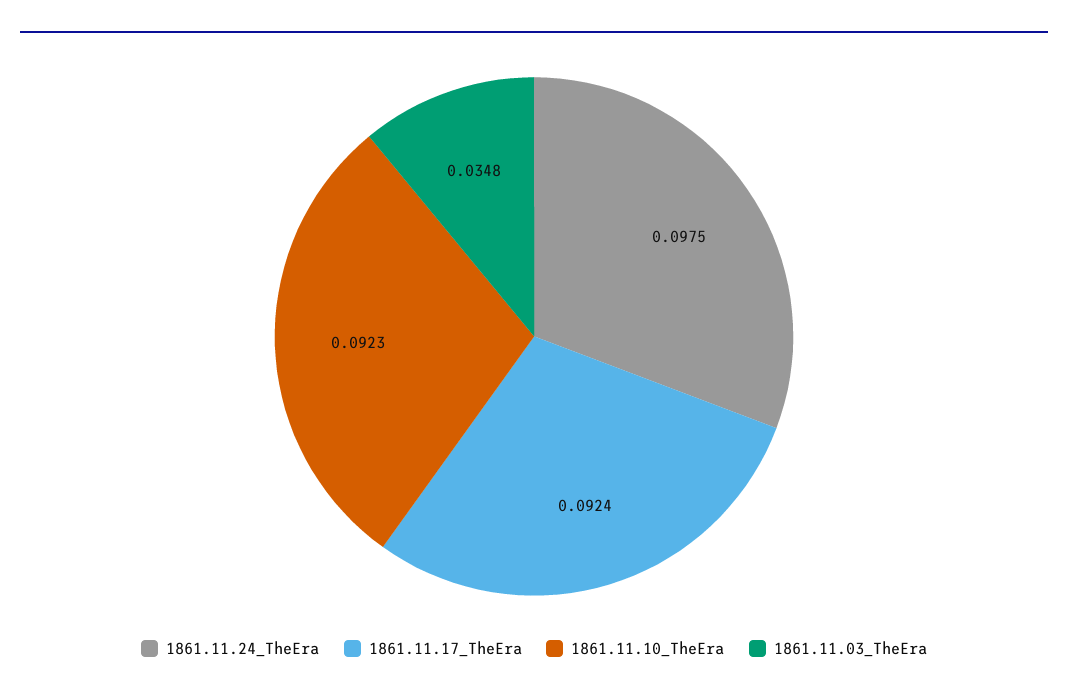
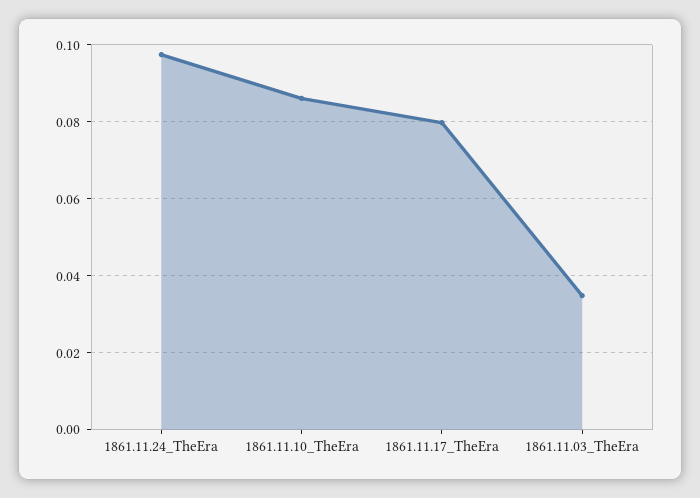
  {
    "1861.11.24_TheEra": 0.0975,
-   "1861.11.17_TheEra": 0.0924,
+   "1861.11.17_TheEra": 0.08,
-   "1861.11.10_TheEra": 0.0923,
+   "1861.11.10_TheEra": 0.086,
    "1861.11.03_TheEra": 0.0348
  }

